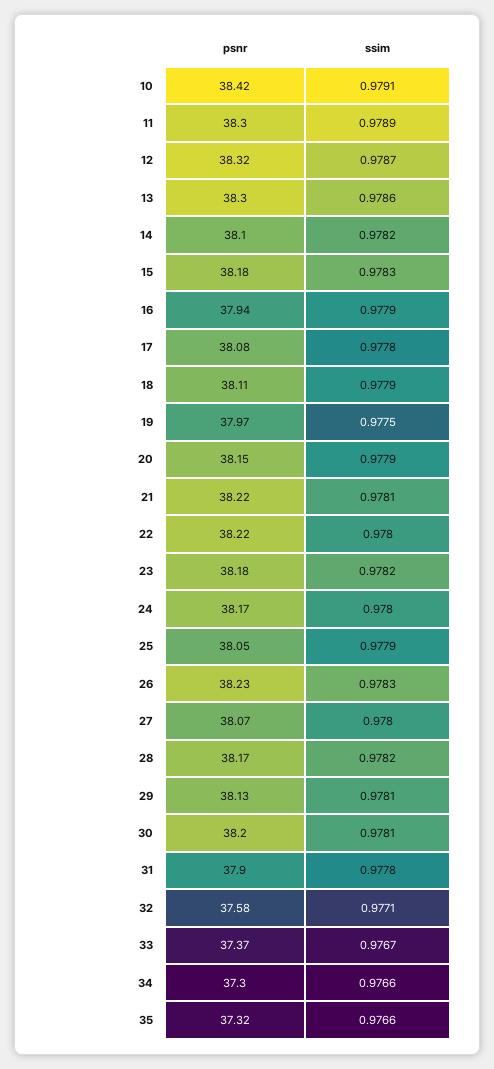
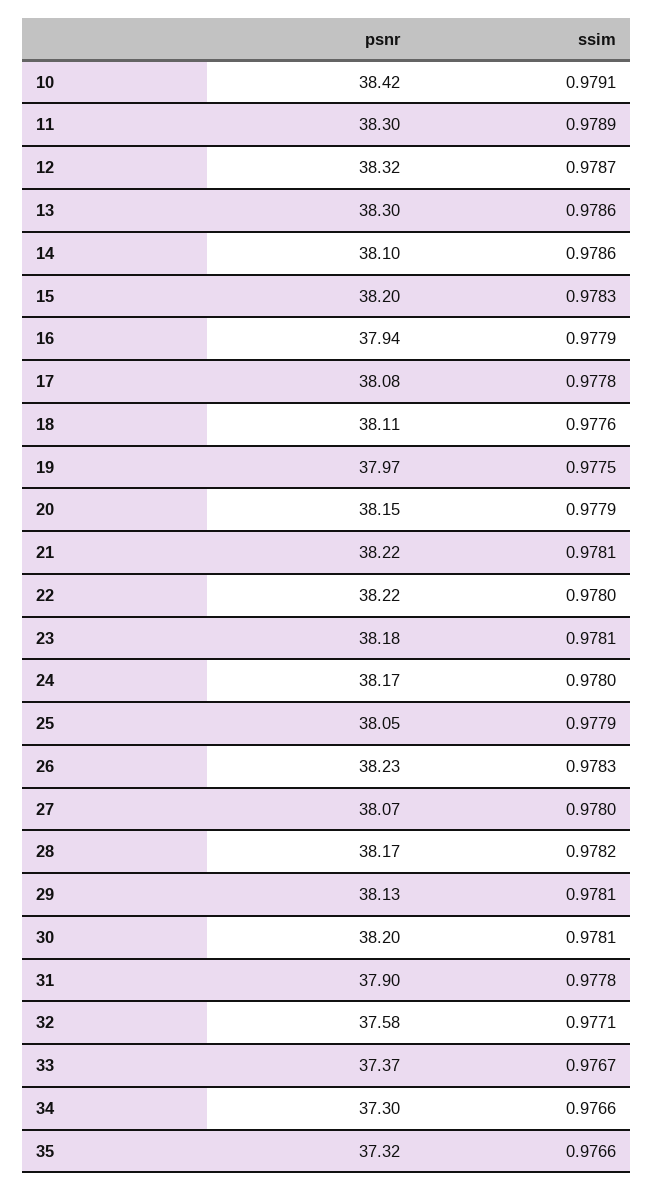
  {
    "psnr": {
      "10": 38.42,
      "11": 38.3,
      "12": 38.32,
      "13": 38.3,
      "14": 38.1,
-     "15": 38.18,
+     "15": 38.2,
      "16": 37.94,
      "17": 38.08,
      "18": 38.11,
      "19": 37.97,
      "20": 38.15,
      "21": 38.22,
      "22": 38.22,
      "23": 38.18,
      "24": 38.17,
      "25": 38.05,
      "26": 38.23,
      "27": 38.07,
      "28": 38.17,
      "29": 38.13,
      "30": 38.2,
      "31": 37.9,
      "32": 37.58,
      "33": 37.37,
      "34": 37.3,
      "35": 37.32
    },
    "ssim": {
      "10": 0.9791,
      "11": 0.9789,
      "12": 0.9787,
      "13": 0.9786,
-     "14": 0.9782,
+     "14": 0.9786,
      "15": 0.9783,
      "16": 0.9779,
      "17": 0.9778,
-     "18": 0.9779,
+     "18": 0.9776,
      "19": 0.9775,
      "20": 0.9779,
      "21": 0.9781,
      "22": 0.978,
-     "23": 0.9782,
+     "23": 0.9781,
      "24": 0.978,
      "25": 0.9779,
      "26": 0.9783,
      "27": 0.978,
      "28": 0.9782,
      "29": 0.9781,
      "30": 0.9781,
      "31": 0.9778,
      "32": 0.9771,
      "33": 0.9767,
      "34": 0.9766,
      "35": 0.9766
    }
  }

